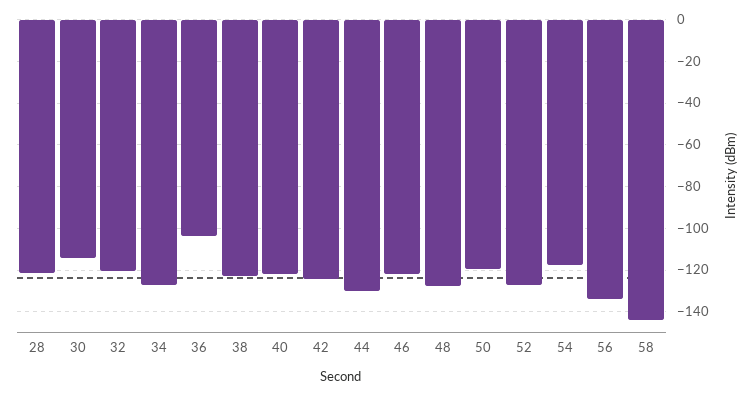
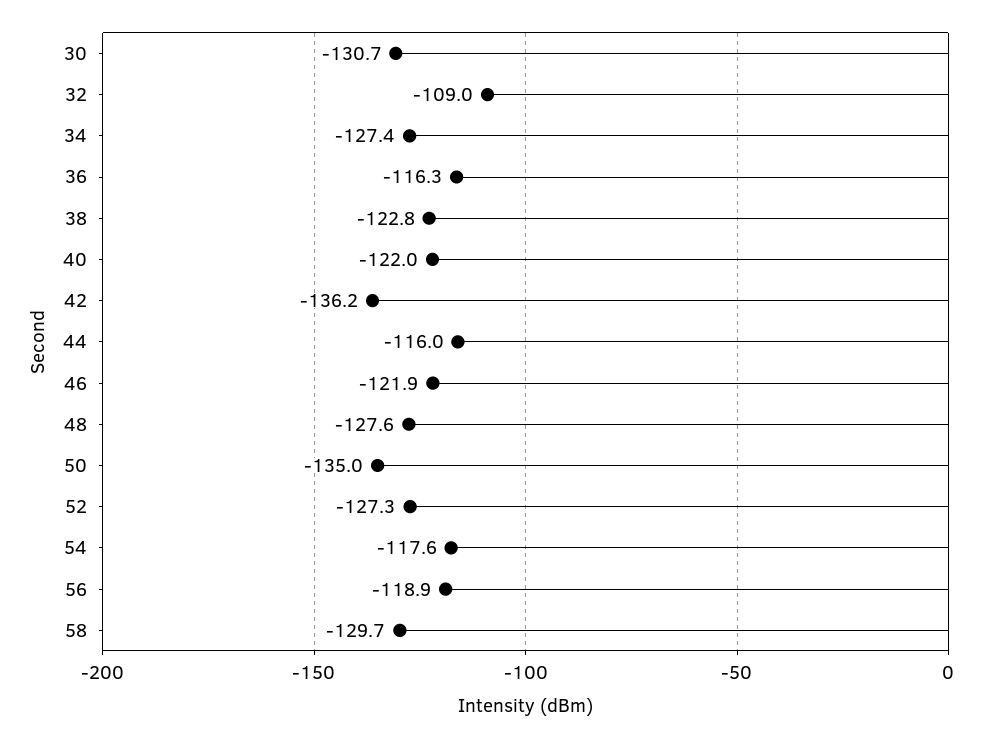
  {
-   "28": -120,
-   "30": -115,
+   "30": -130.7,
-   "32": -120,
+   "32": -109,
    "34": -127.4,
-   "36": -105,
+   "36": -116.3,
    "38": -122.8,
    "40": -122,
-   "42": -125,
+   "42": -136.2,
-   "44": -130,
+   "44": -116,
    "46": -121.9,
    "48": -127.6,
-   "50": -120,
+   "50": -135,
    "52": -127.3,
    "54": -117.6,
-   "56": -135,
+   "56": -118.9,
-   "58": -145
+   "58": -129.7
  }

